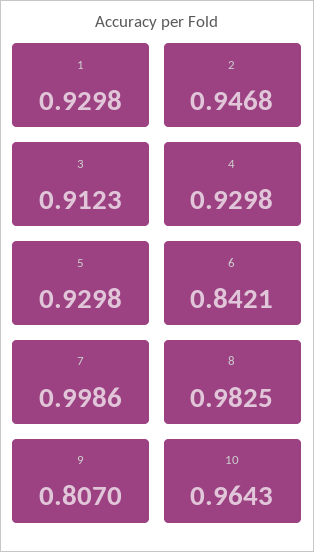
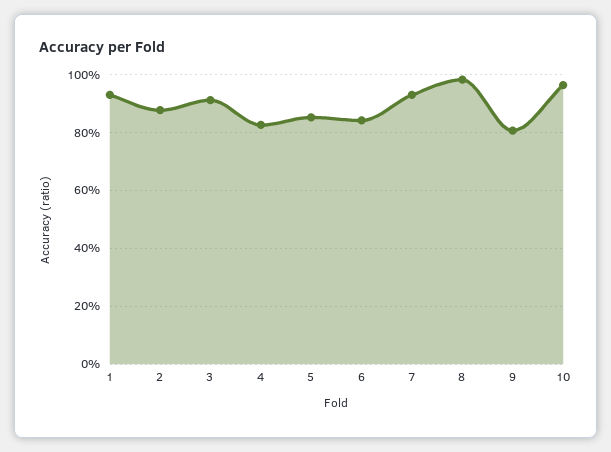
  {
    "1": 0.9298,
-   "2": 0.9468,
+   "2": 0.875,
    "3": 0.9123,
-   "4": 0.9298,
+   "4": 0.825,
-   "5": 0.9298,
+   "5": 0.85,
    "6": 0.8421,
-   "7": 0.9986,
+   "7": 0.925,
    "8": 0.9825,
    "9": 0.807,
    "10": 0.9643
  }

